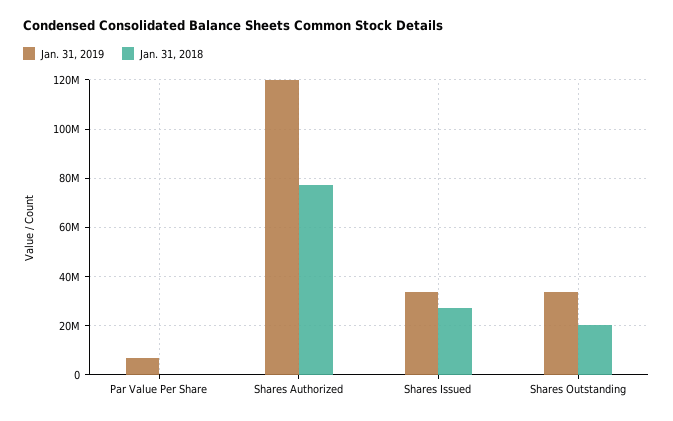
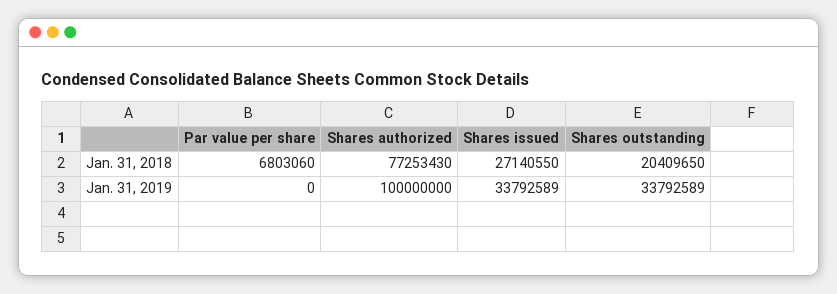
  {
    "Jan. 31, 2019": {
-     "Par Value Per Share": 7500000,
+     "Par Value Per Share": 0,
-     "Shares Authorized": 120000000,
+     "Shares Authorized": 100000000,
      "Shares Issued": 33792589,
      "Shares Outstanding": 33792589
    },
    "Jan. 31, 2018": {
-     "Par Value Per Share": 0,
+     "Par Value Per Share": 6803060,
      "Shares Authorized": 77253430,
      "Shares Issued": 27140550,
      "Shares Outstanding": 20409650
    }
  }

